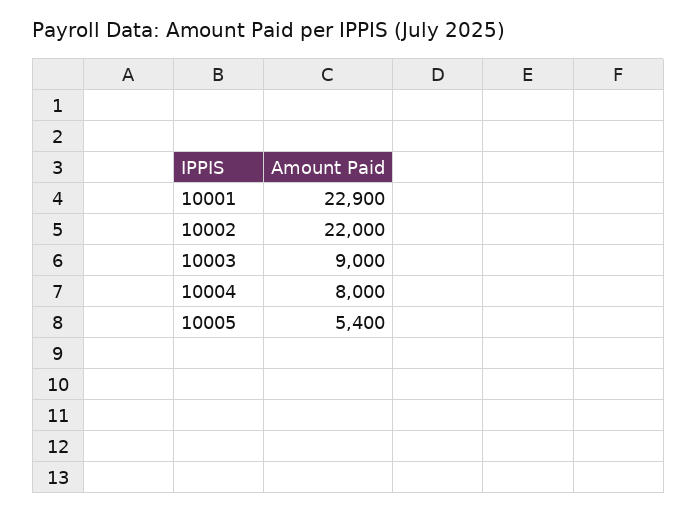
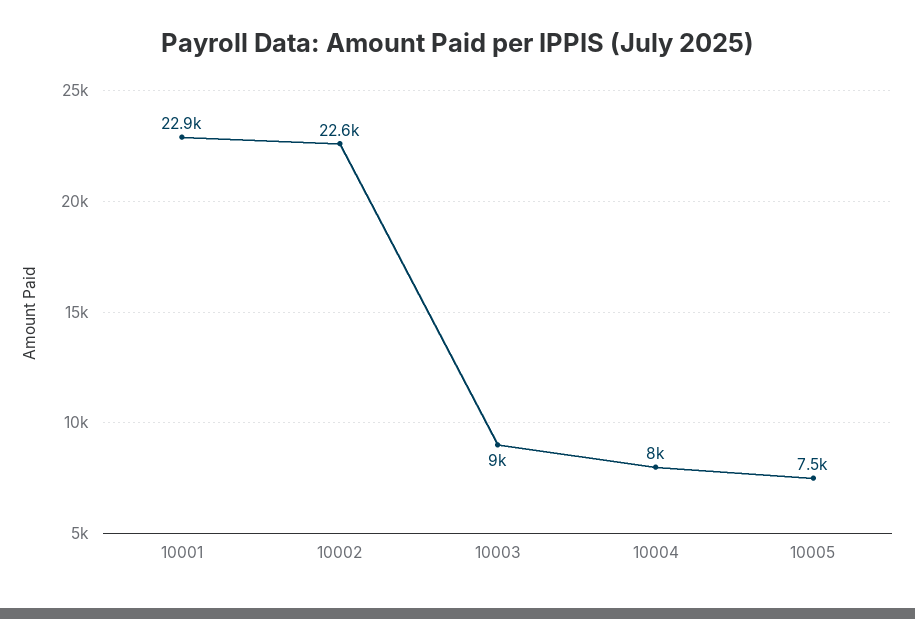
  {
    "10001": 22900,
-   "10002": 22000,
+   "10002": 22600,
    "10003": 9000,
    "10004": 8000,
-   "10005": 5400
+   "10005": 7500
  }

